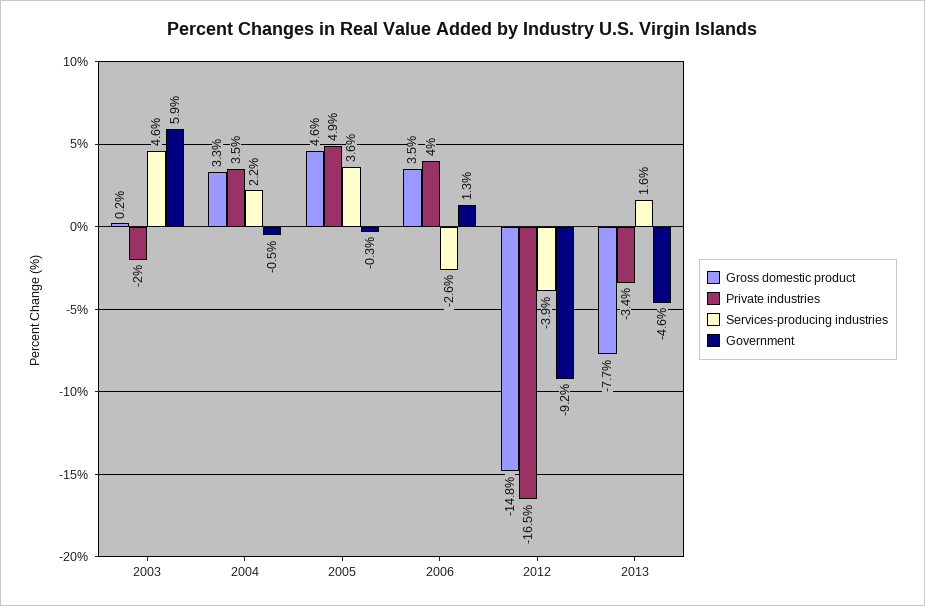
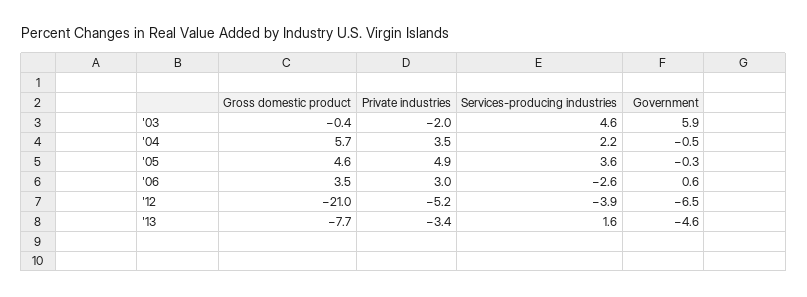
  {
    "Gross domestic product": {
-     "2003": 0.2,
+     "2003": -0.4,
-     "2004": 3.3,
+     "2004": 5.7,
      "2005": 4.6,
      "2006": 3.5,
-     "2012": -14.8,
+     "2012": -21,
      "2013": -7.7
    },
    "Private industries": {
      "2003": -2,
      "2004": 3.5,
      "2005": 4.9,
-     "2006": 4,
+     "2006": 3,
-     "2012": -16.5,
+     "2012": -5.2,
      "2013": -3.4
    },
    "Services-producing industries": {
      "2003": 4.6,
      "2004": 2.2,
      "2005": 3.6,
      "2006": -2.6,
      "2012": -3.9,
      "2013": 1.6
    },
    "Government": {
      "2003": 5.9,
      "2004": -0.5,
      "2005": -0.3,
-     "2006": 1.3,
+     "2006": 0.6,
-     "2012": -9.2,
+     "2012": -6.5,
      "2013": -4.6
    }
  }

